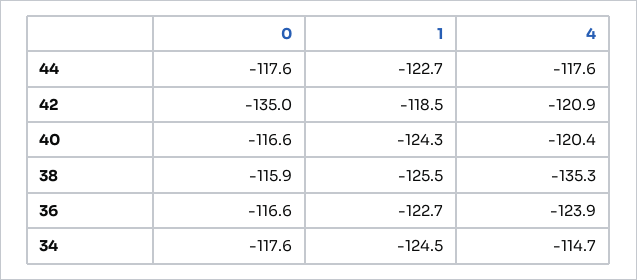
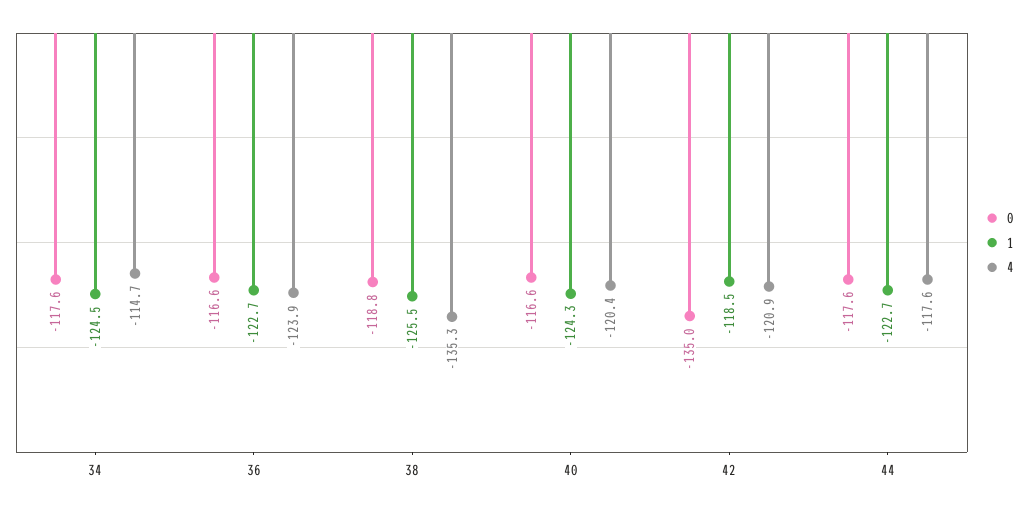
  {
    "0": {
      "44": -117.6,
      "42": -135,
      "40": -116.6,
-     "38": -115.9,
+     "38": -118.8,
      "36": -116.6,
      "34": -117.6
    },
    "1": {
      "44": -122.7,
      "42": -118.5,
      "40": -124.3,
      "38": -125.5,
      "36": -122.7,
      "34": -124.5
    },
    "4": {
      "44": -117.6,
      "42": -120.9,
      "40": -120.4,
      "38": -135.3,
      "36": -123.9,
      "34": -114.7
    }
  }

